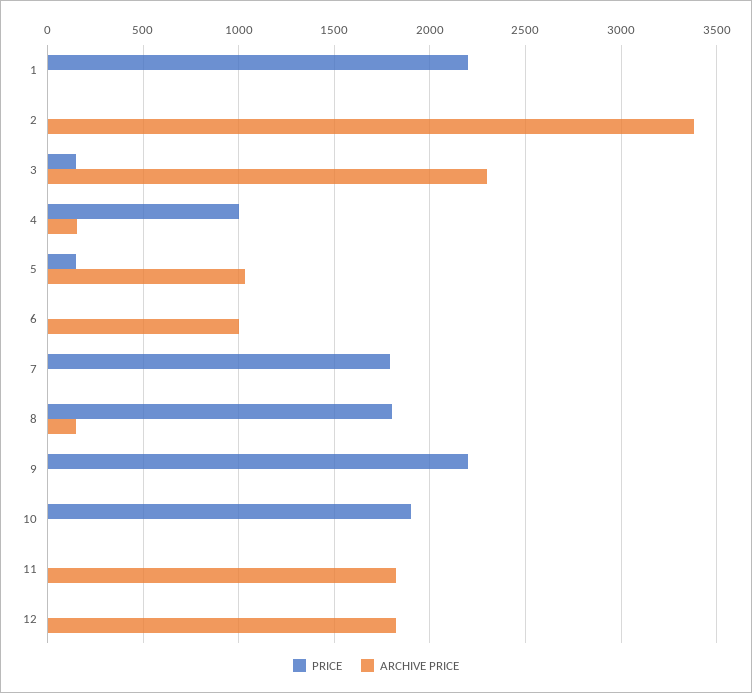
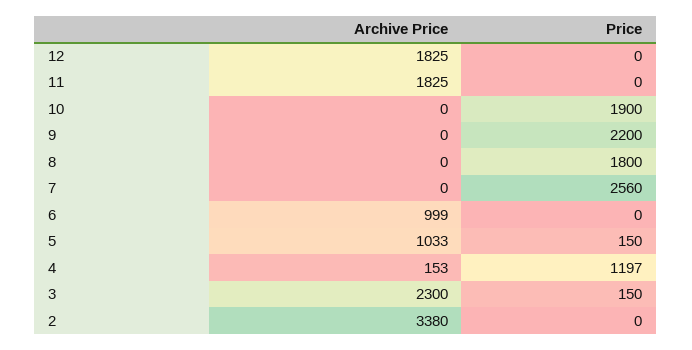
  {
    "PRICE": {
-     "1": 2200,
      "2": 0,
      "3": 150,
-     "4": 1000,
+     "4": 1197,
      "5": 150,
      "6": 0,
-     "7": 1800,
+     "7": 2560,
      "8": 1800,
      "9": 2200,
      "10": 1900,
      "11": 0,
      "12": 0
    },
    "ARCHIVE PRICE": {
-     "1": 0,
      "2": 3380,
      "3": 2300,
      "4": 153,
      "5": 1033,
      "6": 999,
      "7": 0,
-     "8": 150,
+     "8": 0,
      "9": 0,
      "10": 0,
      "11": 1825,
      "12": 1825
    }
  }

